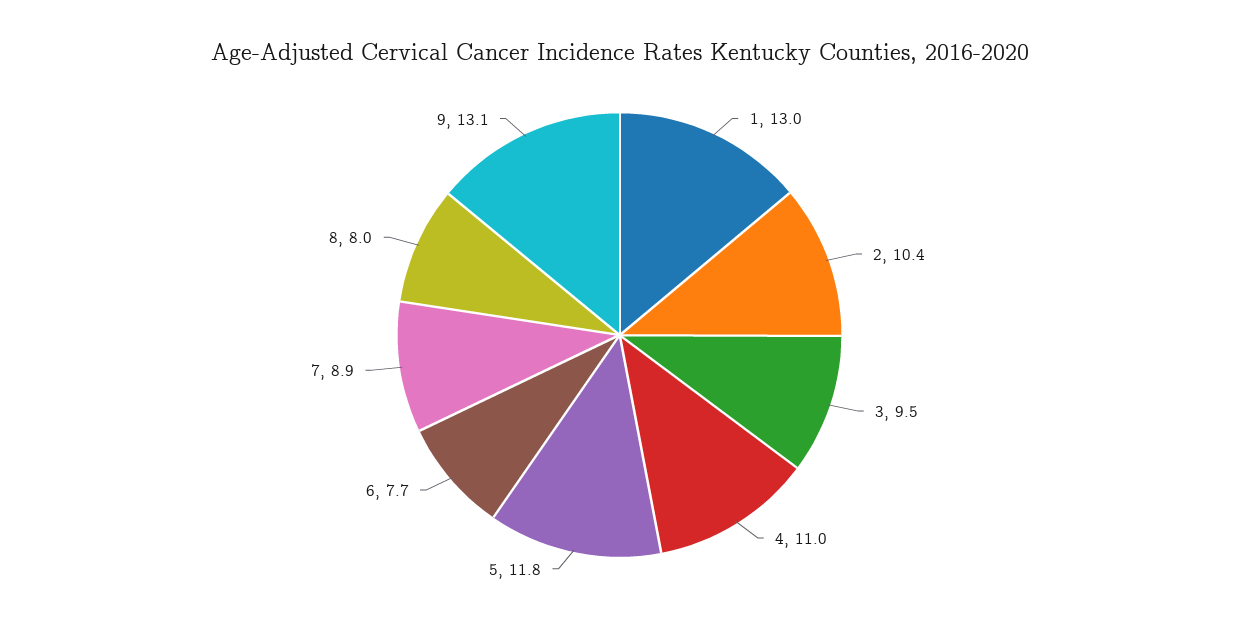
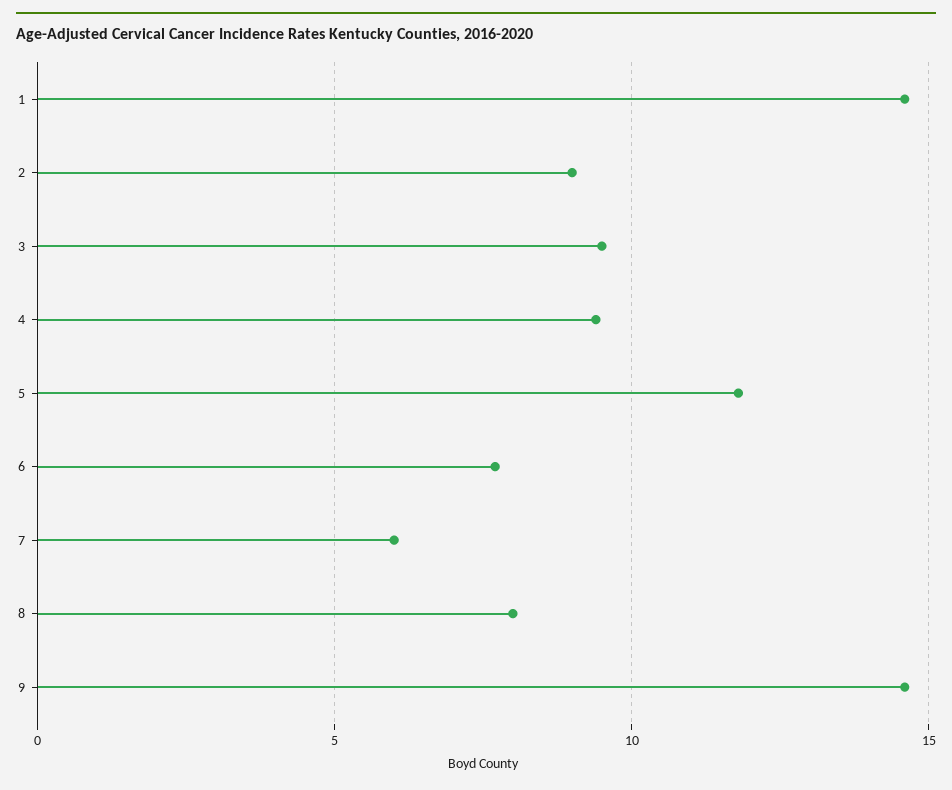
  {
-   "1": 13,
+   "1": 14.5,
-   "2": 10.4,
+   "2": 9,
    "3": 9.5,
-   "4": 11,
+   "4": 9.5,
    "5": 11.8,
    "6": 7.7,
-   "7": 8.9,
+   "7": 6,
    "8": 8,
-   "9": 13.1
+   "9": 14.5
  }

